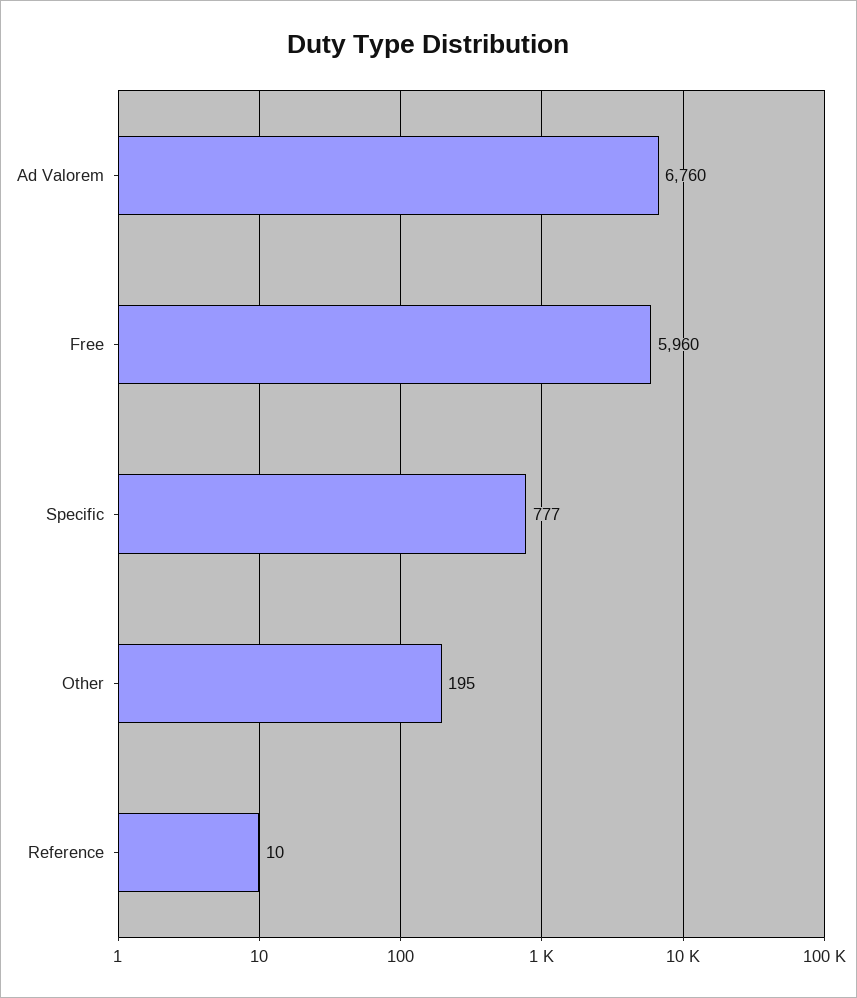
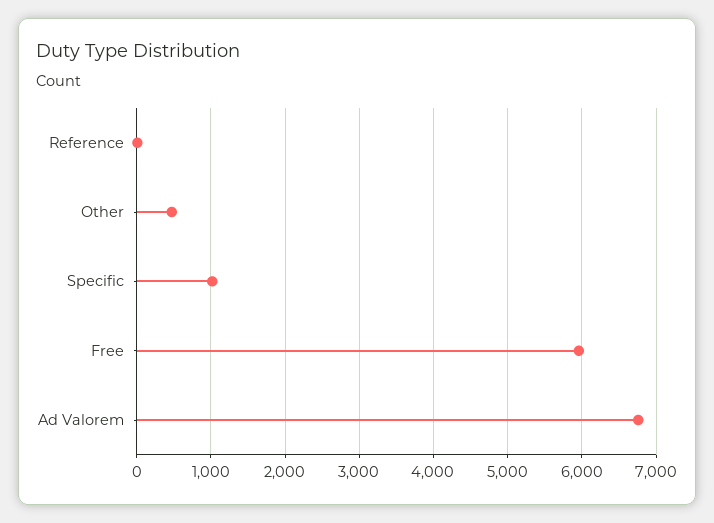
  {
    "Ad Valorem": 6760,
    "Free": 5960,
-   "Specific": 777,
+   "Specific": 1000,
-   "Other": 195,
+   "Other": 500,
    "Reference": 10
  }

